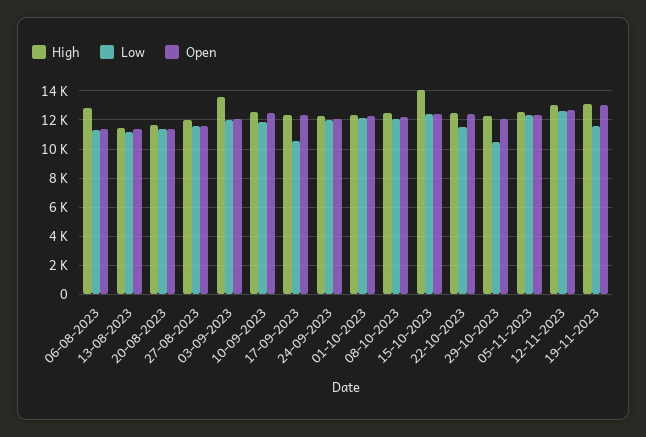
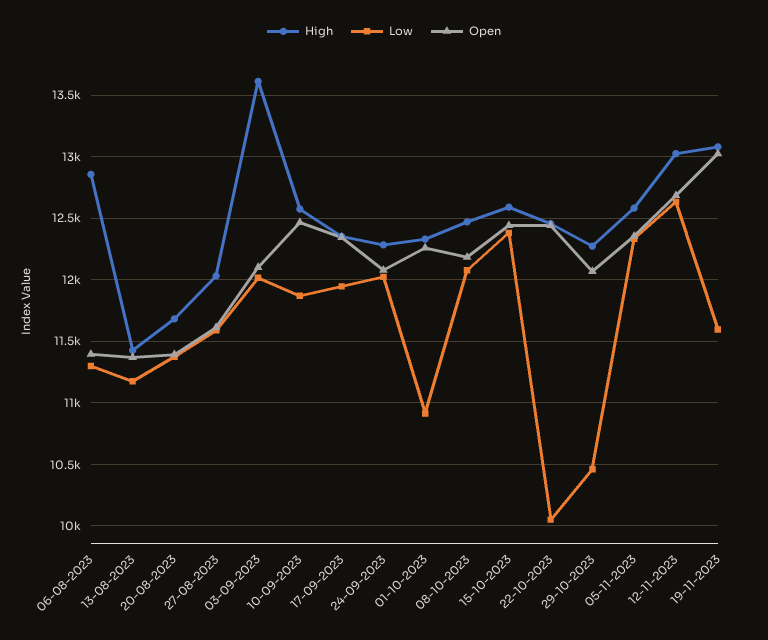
  {
    "High": {
      "06-08-2023": 12850,
      "13-08-2023": 11450,
      "20-08-2023": 11700,
      "27-08-2023": 12050,
      "03-09-2023": 13600,
      "10-09-2023": 12550,
      "17-09-2023": 12350,
      "24-09-2023": 12300,
      "01-10-2023": 12350,
      "08-10-2023": 12450,
-     "15-10-2023": 14000,
+     "15-10-2023": 12600,
      "22-10-2023": 12450,
      "29-10-2023": 12250,
      "05-11-2023": 12600,
      "12-11-2023": 13000,
      "19-11-2023": 13100
    },
    "Low": {
      "06-08-2023": 11300,
      "13-08-2023": 11200,
      "20-08-2023": 11400,
      "27-08-2023": 11600,
      "03-09-2023": 12000,
      "10-09-2023": 11850,
-     "17-09-2023": 10500,
+     "17-09-2023": 11950,
      "24-09-2023": 12000,
-     "01-10-2023": 12000,
+     "01-10-2023": 10900,
      "08-10-2023": 12100,
      "15-10-2023": 12400,
-     "22-10-2023": 11500,
+     "22-10-2023": 10050,
      "29-10-2023": 10450,
      "05-11-2023": 12350,
      "12-11-2023": 12650,
      "19-11-2023": 11600
    },
    "Open": {
      "06-08-2023": 11400,
      "13-08-2023": 11350,
      "20-08-2023": 11400,
      "27-08-2023": 11600,
      "03-09-2023": 12100,
      "10-09-2023": 12450,
      "17-09-2023": 12350,
      "24-09-2023": 12100,
      "01-10-2023": 12250,
      "08-10-2023": 12200,
      "15-10-2023": 12450,
      "22-10-2023": 12450,
      "29-10-2023": 12050,
      "05-11-2023": 12350,
      "12-11-2023": 12700,
      "19-11-2023": 13000
    }
  }

